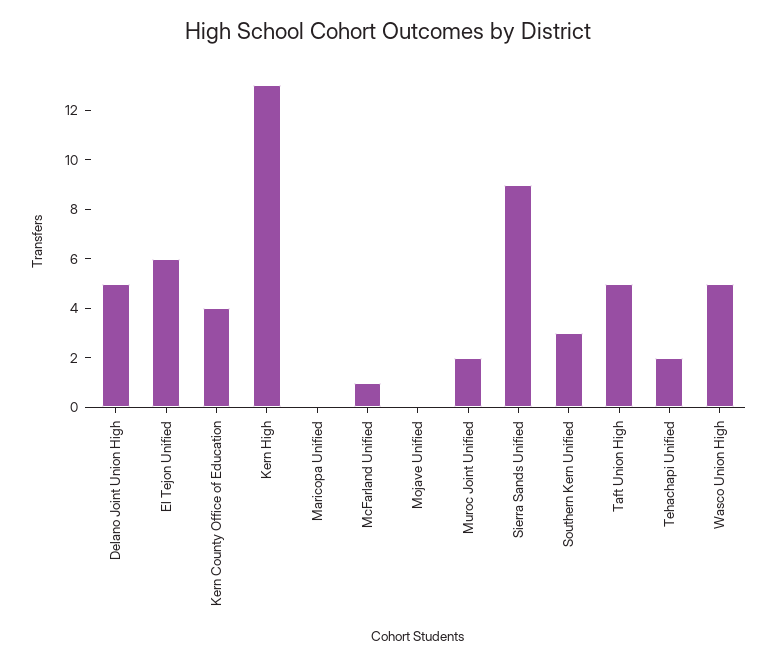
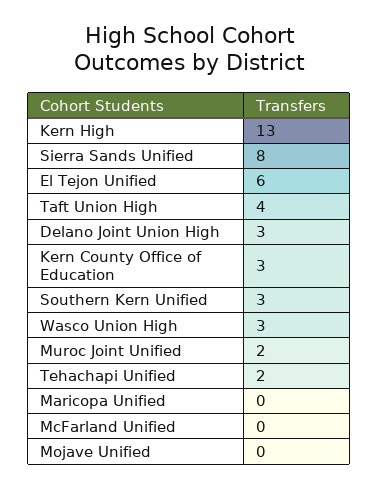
  {
-   "Delano Joint Union High": 5,
+   "Delano Joint Union High": 3,
    "El Tejon Unified": 6,
-   "Kern County Office of Education": 4,
+   "Kern County Office of Education": 3,
    "Kern High": 13,
    "Maricopa Unified": 0,
-   "McFarland Unified": 1,
+   "McFarland Unified": 0,
    "Mojave Unified": 0,
    "Muroc Joint Unified": 2,
-   "Sierra Sands Unified": 9,
+   "Sierra Sands Unified": 8,
    "Southern Kern Unified": 3,
-   "Taft Union High": 5,
+   "Taft Union High": 4,
    "Tehachapi Unified": 2,
-   "Wasco Union High": 5
+   "Wasco Union High": 3
  }

